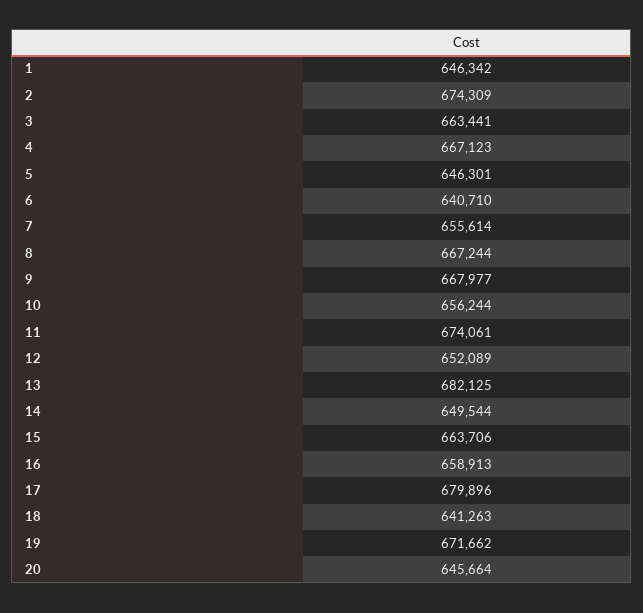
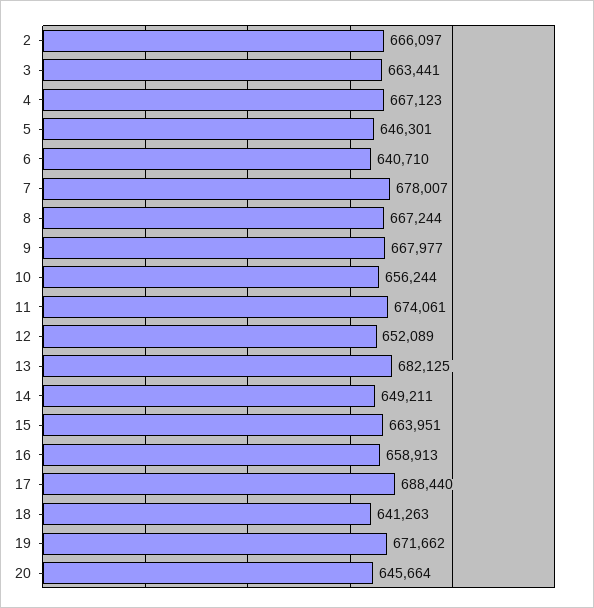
  {
-   "1": 646342,
-   "2": 674309,
+   "2": 666097,
    "3": 663441,
    "4": 667123,
    "5": 646301,
    "6": 640710,
-   "7": 655614,
+   "7": 678007,
    "8": 667244,
    "9": 667977,
    "10": 656244,
    "11": 674061,
    "12": 652089,
    "13": 682125,
-   "14": 649544,
+   "14": 649211,
-   "15": 663706,
+   "15": 663951,
    "16": 658913,
-   "17": 679896,
+   "17": 688440,
    "18": 641263,
    "19": 671662,
    "20": 645664
  }

